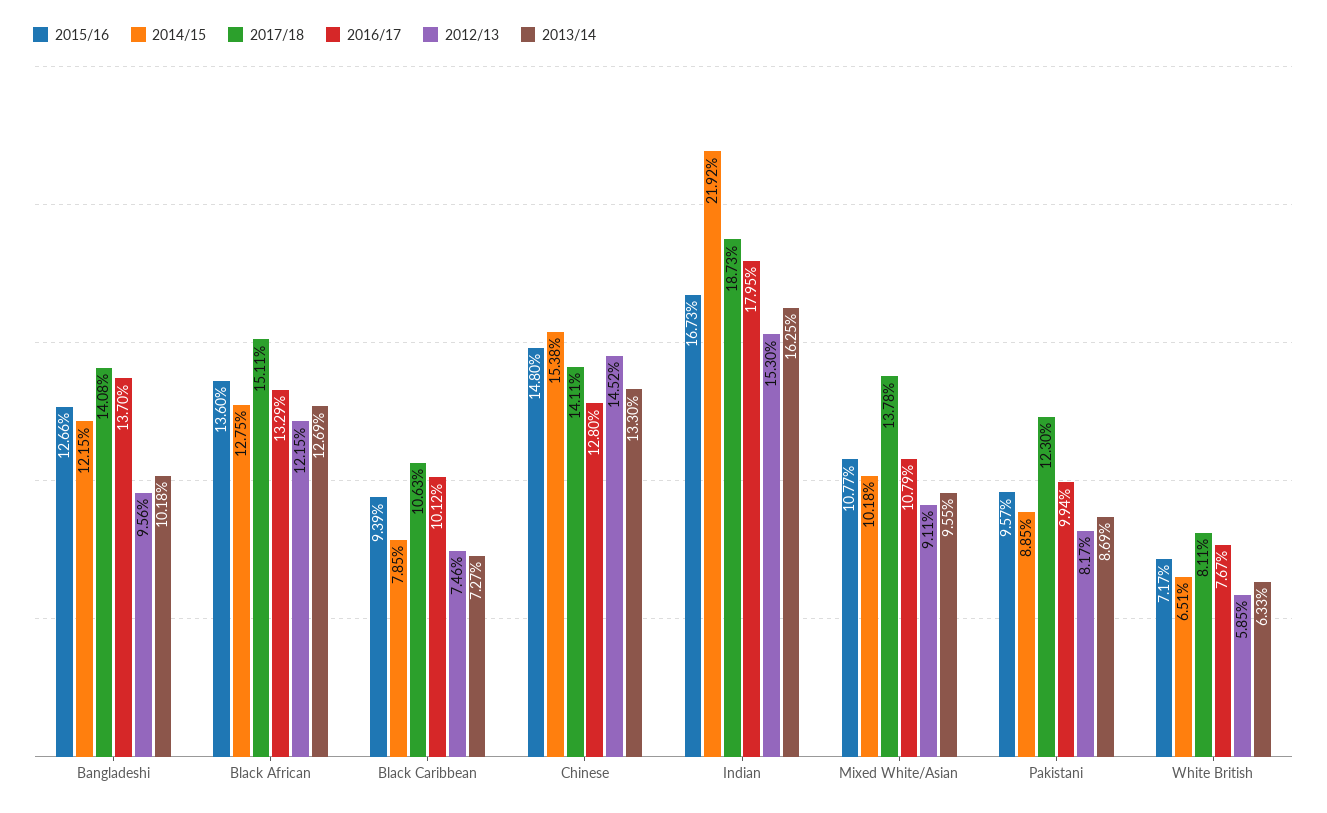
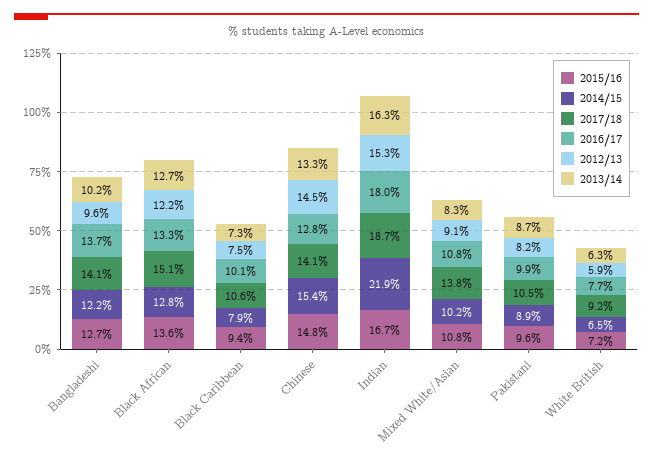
  {
    "2015/16": {
      "Bangladeshi": 12.66,
      "Black African": 13.6,
      "Black Caribbean": 9.39,
      "Chinese": 14.8,
      "Indian": 16.73,
      "Mixed White/Asian": 10.77,
      "Pakistani": 9.57,
      "White British": 7.17
    },
    "2014/15": {
      "Bangladeshi": 12.15,
      "Black African": 12.75,
      "Black Caribbean": 7.85,
      "Chinese": 15.38,
      "Indian": 21.92,
      "Mixed White/Asian": 10.18,
      "Pakistani": 8.85,
      "White British": 6.51
    },
    "2017/18": {
      "Bangladeshi": 14.08,
      "Black African": 15.11,
      "Black Caribbean": 10.63,
      "Chinese": 14.11,
      "Indian": 18.73,
      "Mixed White/Asian": 13.78,
-     "Pakistani": 12.3,
+     "Pakistani": 10.5,
-     "White British": 8.11
+     "White British": 9.2
    },
    "2016/17": {
      "Bangladeshi": 13.7,
      "Black African": 13.29,
      "Black Caribbean": 10.12,
      "Chinese": 12.8,
      "Indian": 17.95,
      "Mixed White/Asian": 10.79,
      "Pakistani": 9.94,
      "White British": 7.67
    },
    "2012/13": {
      "Bangladeshi": 9.56,
      "Black African": 12.15,
      "Black Caribbean": 7.46,
      "Chinese": 14.52,
      "Indian": 15.3,
      "Mixed White/Asian": 9.11,
      "Pakistani": 8.17,
      "White British": 5.85
    },
    "2013/14": {
      "Bangladeshi": 10.18,
      "Black African": 12.69,
      "Black Caribbean": 7.27,
      "Chinese": 13.3,
      "Indian": 16.25,
-     "Mixed White/Asian": 9.55,
+     "Mixed White/Asian": 8.3,
      "Pakistani": 8.69,
      "White British": 6.33
    }
  }

